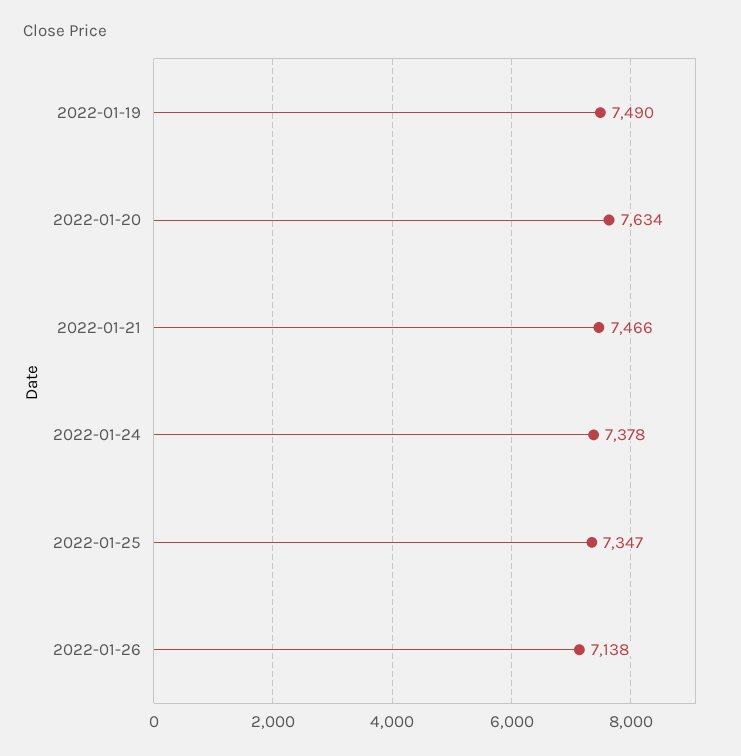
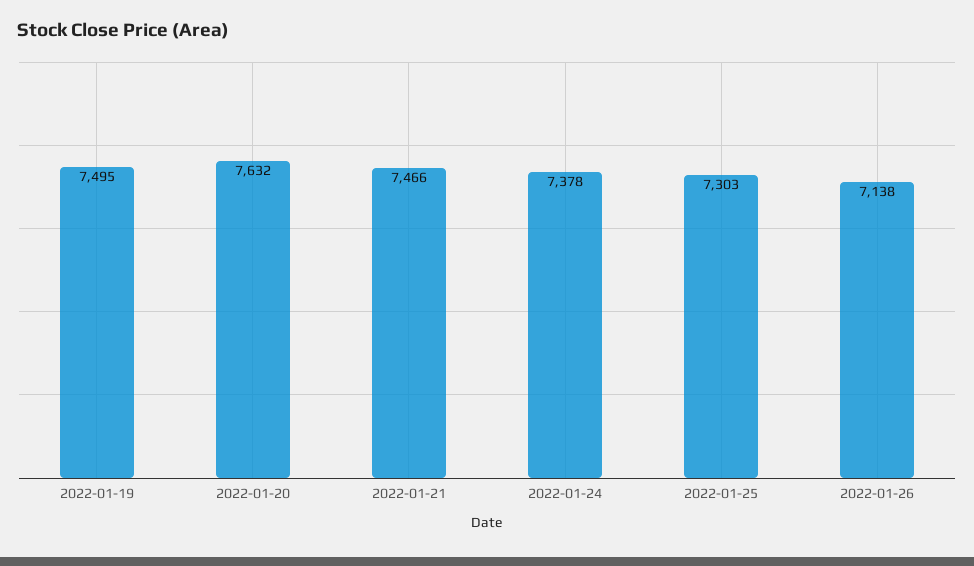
  {
-   "2022-01-19": 7490,
+   "2022-01-19": 7495,
-   "2022-01-20": 7634,
+   "2022-01-20": 7632,
    "2022-01-21": 7466,
    "2022-01-24": 7378,
-   "2022-01-25": 7347,
+   "2022-01-25": 7303,
    "2022-01-26": 7138
  }

